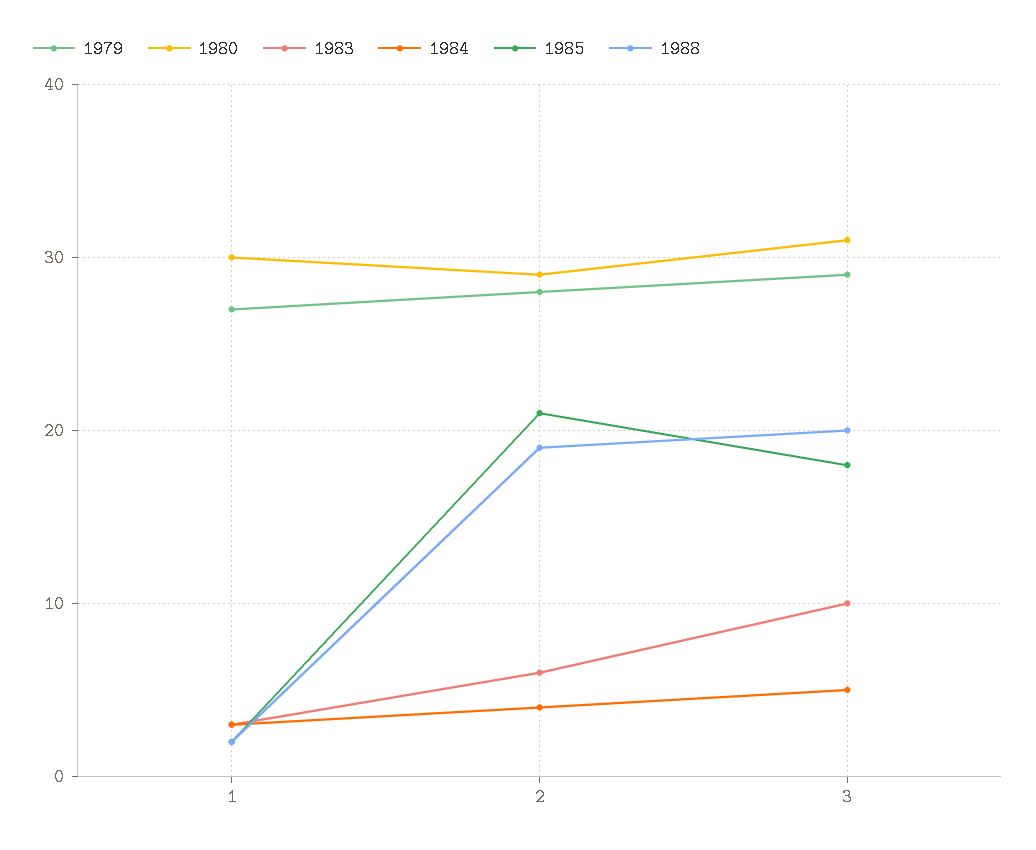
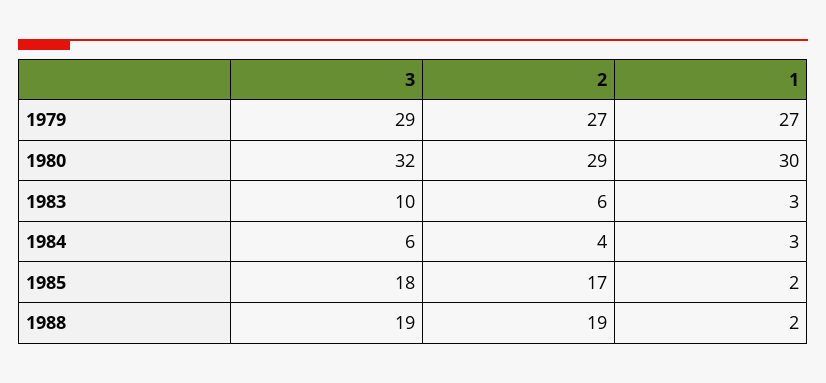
  {
    "1979": {
      "1": 27,
-     "2": 28,
+     "2": 27,
      "3": 29
    },
    "1980": {
      "1": 30,
      "2": 29,
-     "3": 31
+     "3": 32
    },
    "1983": {
      "1": 3,
      "2": 6,
      "3": 10
    },
    "1984": {
      "1": 3,
      "2": 4,
-     "3": 5
+     "3": 6
    },
    "1985": {
      "1": 2,
-     "2": 21,
+     "2": 17,
      "3": 18
    },
    "1988": {
      "1": 2,
      "2": 19,
-     "3": 20
+     "3": 19
    }
  }

